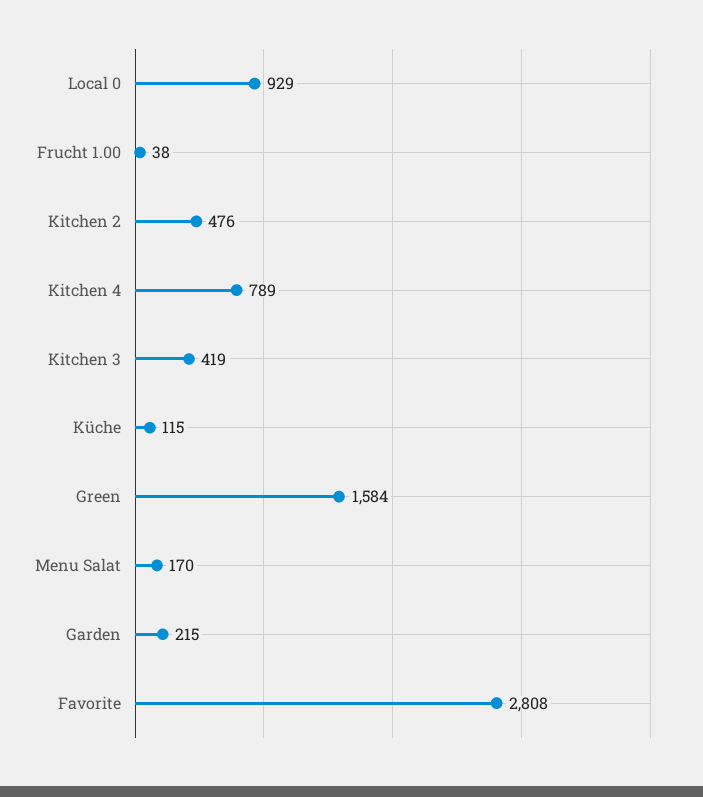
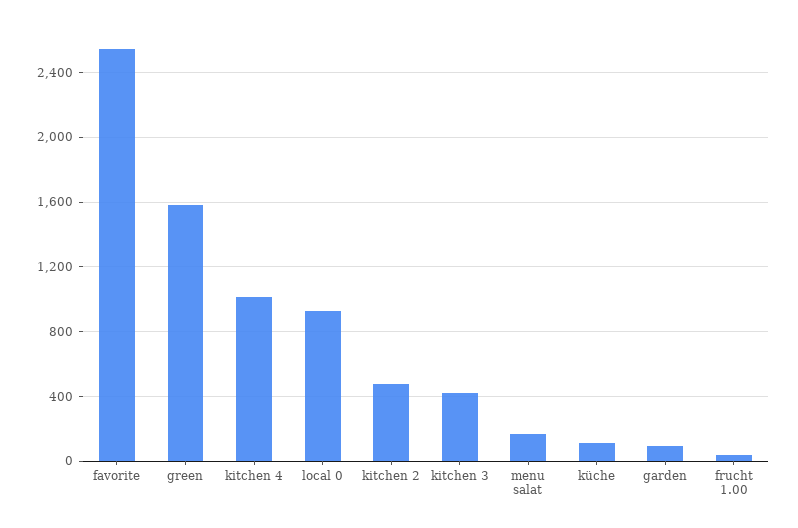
  {
    "Local 0": 929,
    "Frucht 1.00": 38,
    "Kitchen 2": 476,
-   "Kitchen 4": 789,
+   "Kitchen 4": 1000,
    "Kitchen 3": 419,
    "Küche": 115,
    "Green": 1584,
    "Menu Salat": 170,
-   "Garden": 215,
+   "Garden": 100,
-   "Favorite": 2808
+   "Favorite": 2550
  }

